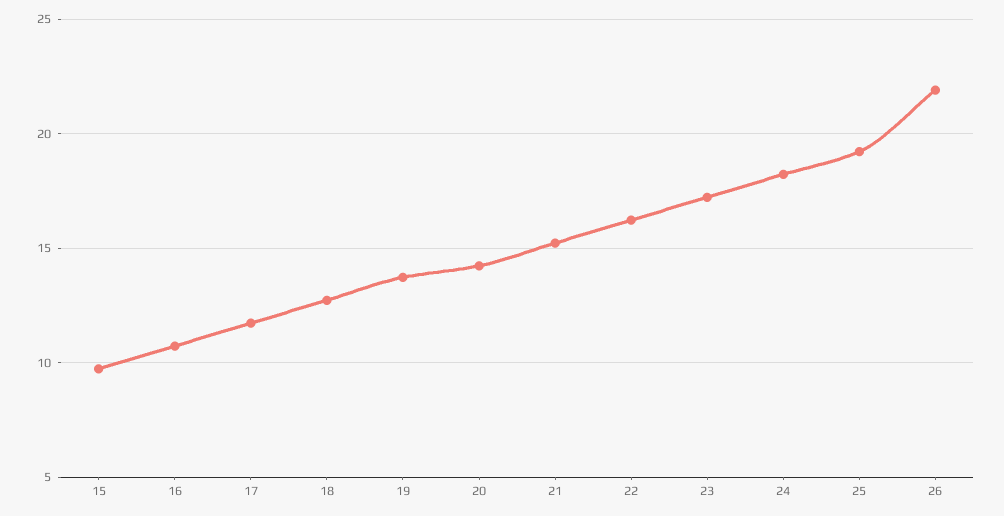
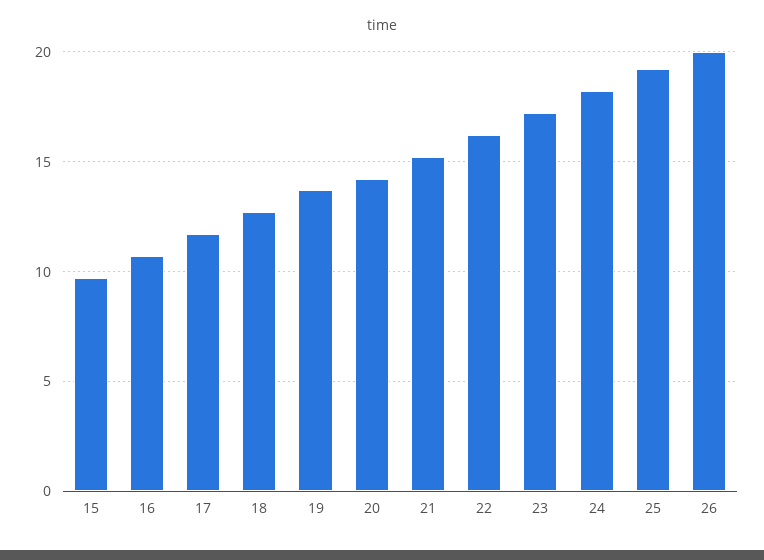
  {
    "15": 9.5,
    "16": 10.5,
    "17": 11.5,
    "18": 12.5,
    "19": 13.5,
    "20": 14,
    "21": 15,
    "22": 16,
    "23": 17,
    "24": 18,
    "25": 19,
-   "26": 22
+   "26": 20
  }

